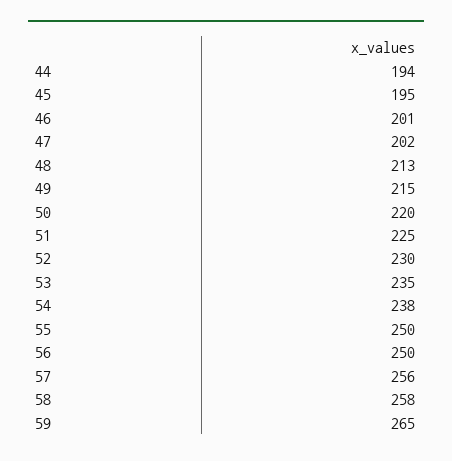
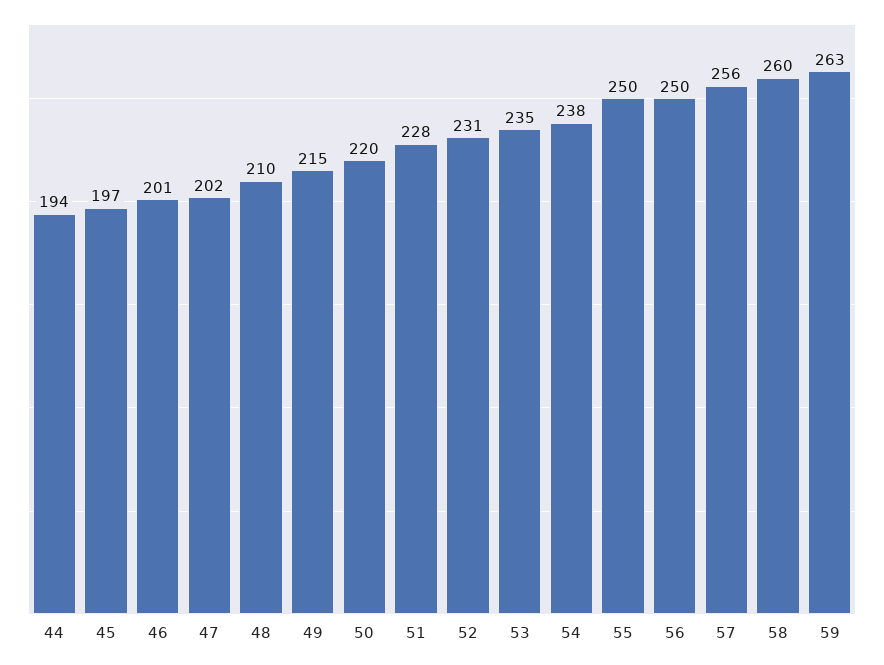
  {
    "44": 194,
-   "45": 195,
+   "45": 197,
    "46": 201,
    "47": 202,
-   "48": 213,
+   "48": 210,
    "49": 215,
    "50": 220,
-   "51": 225,
+   "51": 228,
-   "52": 230,
+   "52": 231,
    "53": 235,
    "54": 238,
    "55": 250,
    "56": 250,
    "57": 256,
-   "58": 258,
+   "58": 260,
-   "59": 265
+   "59": 263
  }

